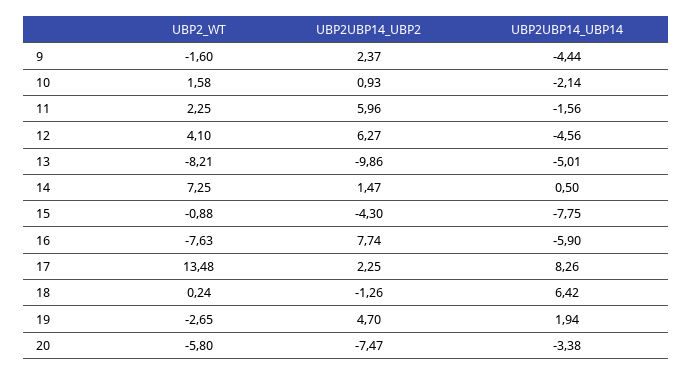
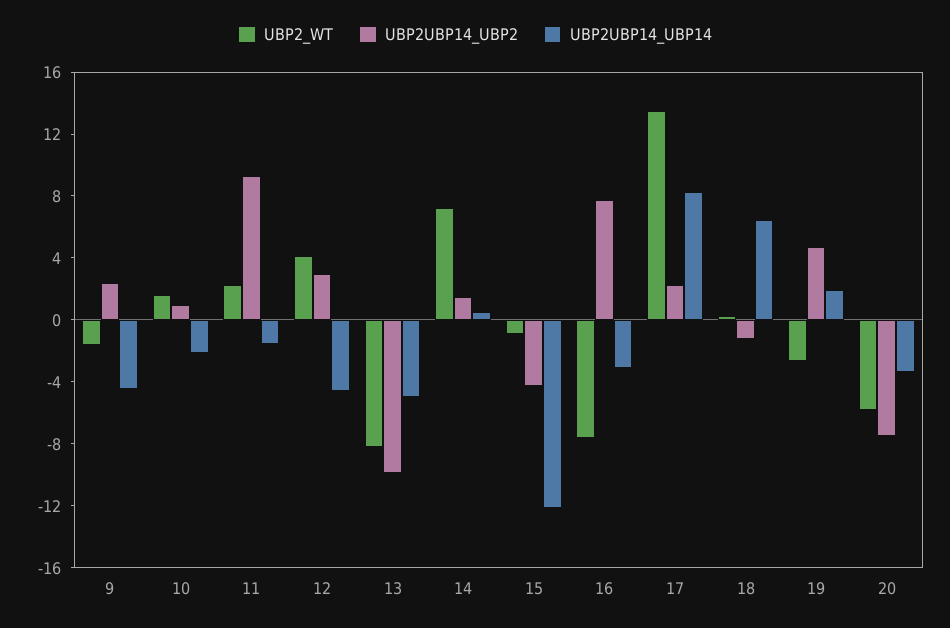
  {
    "UBP2_WT": {
      "9": -1.6,
      "10": 1.58,
      "11": 2.25,
      "12": 4.1,
      "13": -8.21,
      "14": 7.25,
      "15": -0.88,
      "16": -7.63,
      "17": 13.48,
      "18": 0.24,
      "19": -2.65,
      "20": -5.8
    },
    "UBP2UBP14_UBP2": {
      "9": 2.37,
      "10": 0.93,
-     "11": 5.96,
+     "11": 9,
-     "12": 6.27,
+     "12": 3,
      "13": -9.86,
      "14": 1.47,
      "15": -4.3,
      "16": 7.74,
      "17": 2.25,
      "18": -1.26,
      "19": 4.7,
      "20": -7.47
    },
    "UBP2UBP14_UBP14": {
      "9": -4.44,
      "10": -2.14,
      "11": -1.56,
      "12": -4.56,
      "13": -5.01,
      "14": 0.5,
-     "15": -7.75,
+     "15": -12,
-     "16": -5.9,
+     "16": -3,
      "17": 8.26,
      "18": 6.42,
      "19": 1.94,
      "20": -3.38
    }
  }

